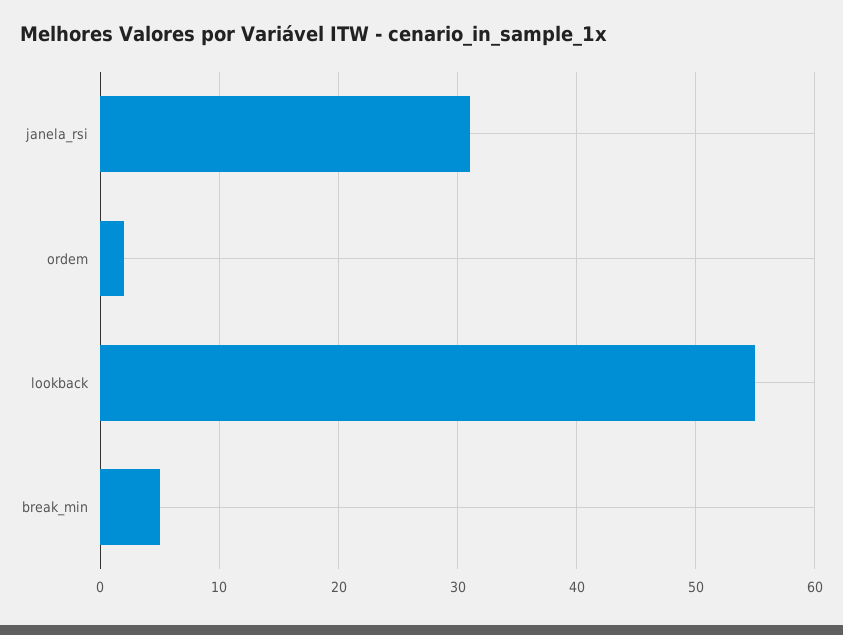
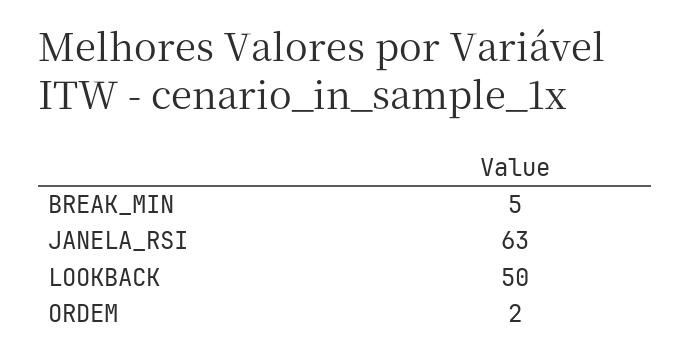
  {
-   "janela_rsi": 31,
+   "janela_rsi": 63,
    "ordem": 2,
-   "lookback": 55,
+   "lookback": 50,
    "break_min": 5
  }

